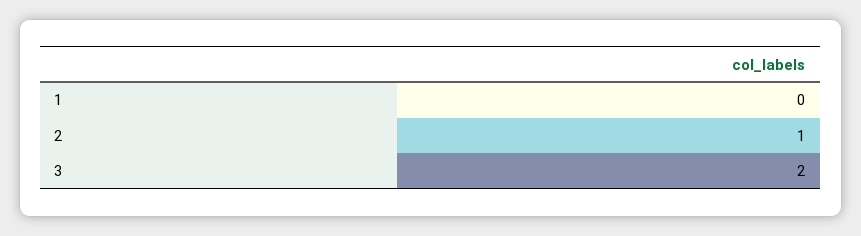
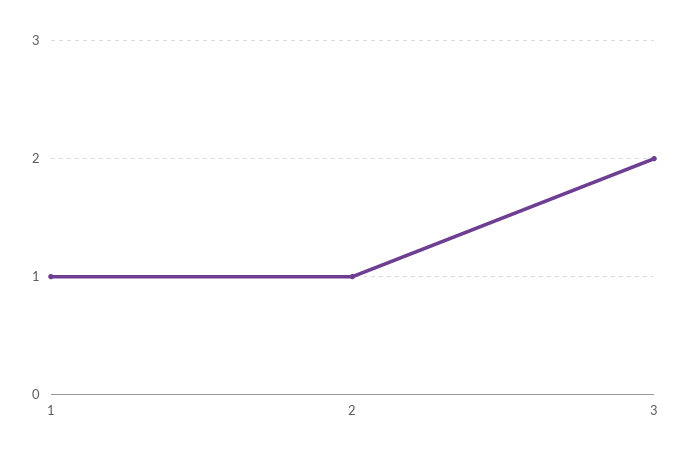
  {
-   "1": 0,
+   "1": 1,
    "2": 1,
    "3": 2
  }

